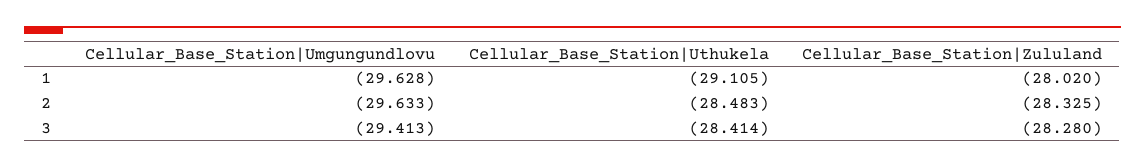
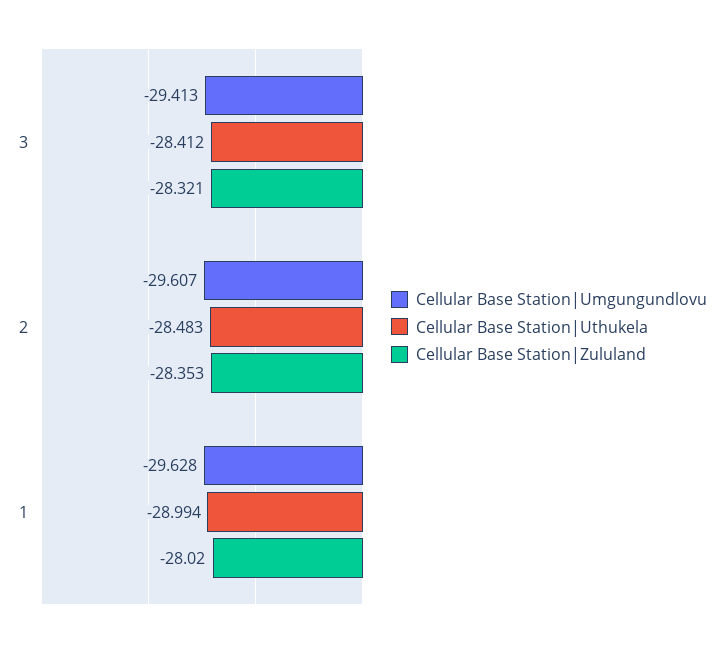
  {
    "Cellular_Base_Station|Umgungundlovu": {
      "1": -29.628,
-     "2": -29.633,
+     "2": -29.607,
      "3": -29.413
    },
    "Cellular_Base_Station|Uthukela": {
-     "1": -29.105,
+     "1": -28.994,
      "2": -28.483,
-     "3": -28.414
+     "3": -28.412
    },
    "Cellular_Base_Station|Zululand": {
      "1": -28.02,
-     "2": -28.325,
+     "2": -28.353,
-     "3": -28.28
+     "3": -28.321
    }
  }

